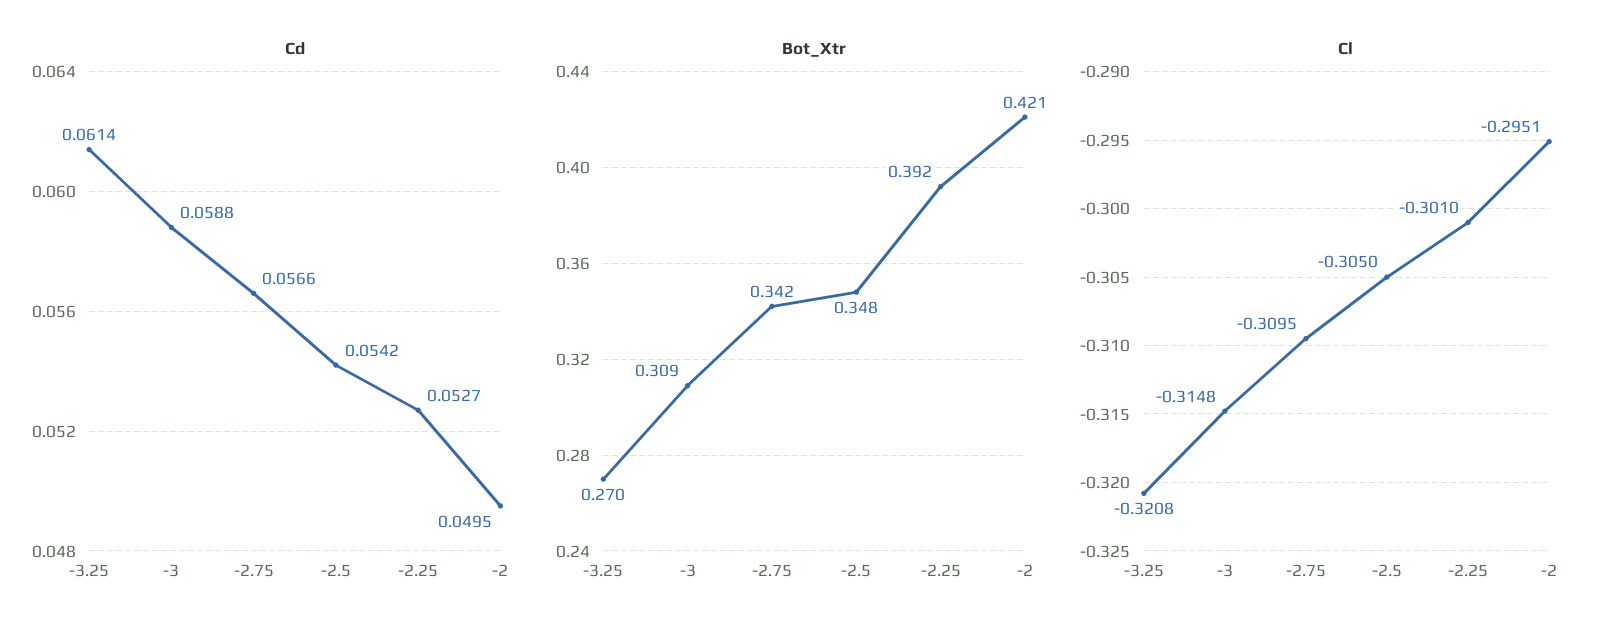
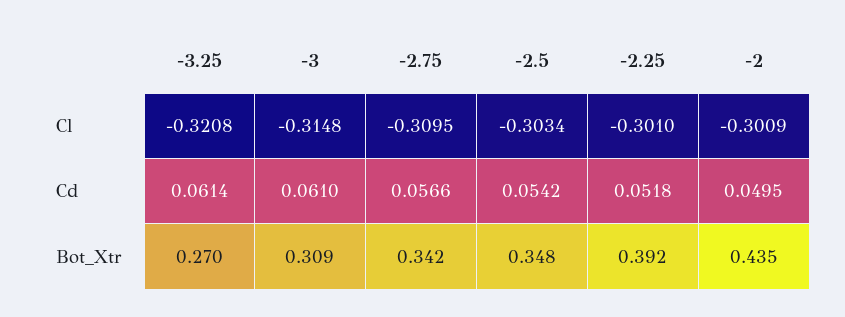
  {
    "Cd": {
      "-3.25": 0.0614,
-     "-3": 0.0588,
+     "-3": 0.061,
      "-2.75": 0.0566,
      "-2.5": 0.0542,
-     "-2.25": 0.0527,
+     "-2.25": 0.0518,
      "-2": 0.0495
    },
    "Bot_Xtr": {
      "-3.25": 0.27,
      "-3": 0.309,
      "-2.75": 0.342,
      "-2.5": 0.348,
      "-2.25": 0.392,
-     "-2": 0.421
+     "-2": 0.435
    },
    "Cl": {
      "-3.25": -0.3208,
      "-3": -0.3148,
      "-2.75": -0.3095,
-     "-2.5": -0.305,
+     "-2.5": -0.3034,
      "-2.25": -0.301,
-     "-2": -0.2951
+     "-2": -0.3009
    }
  }

